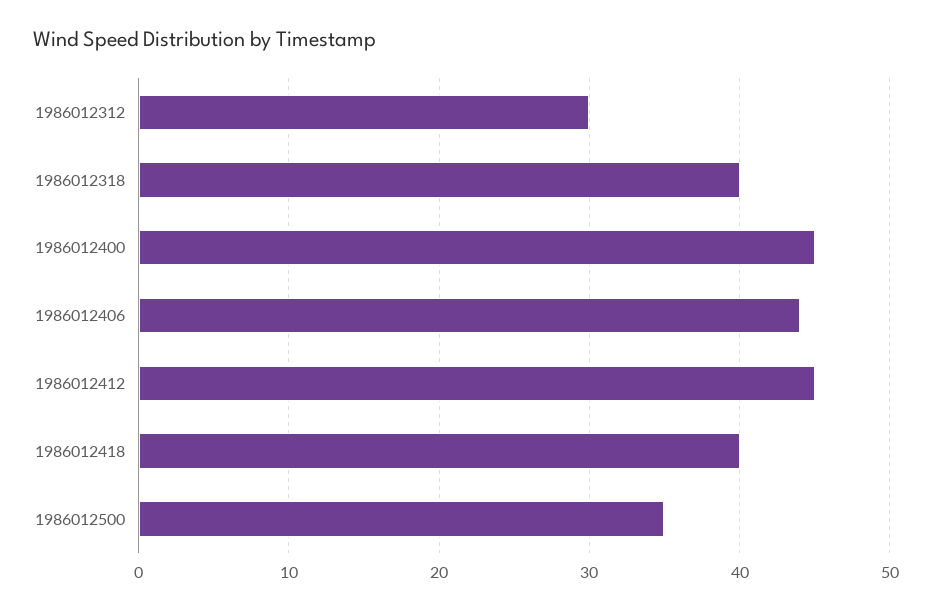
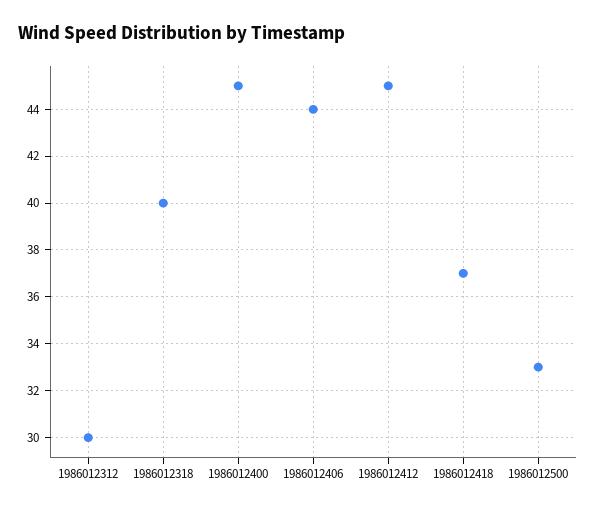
  {
    "1986012312": 30,
    "1986012318": 40,
    "1986012400": 45,
    "1986012406": 44,
    "1986012412": 45,
-   "1986012418": 40,
+   "1986012418": 37,
-   "1986012500": 35
+   "1986012500": 33
  }

